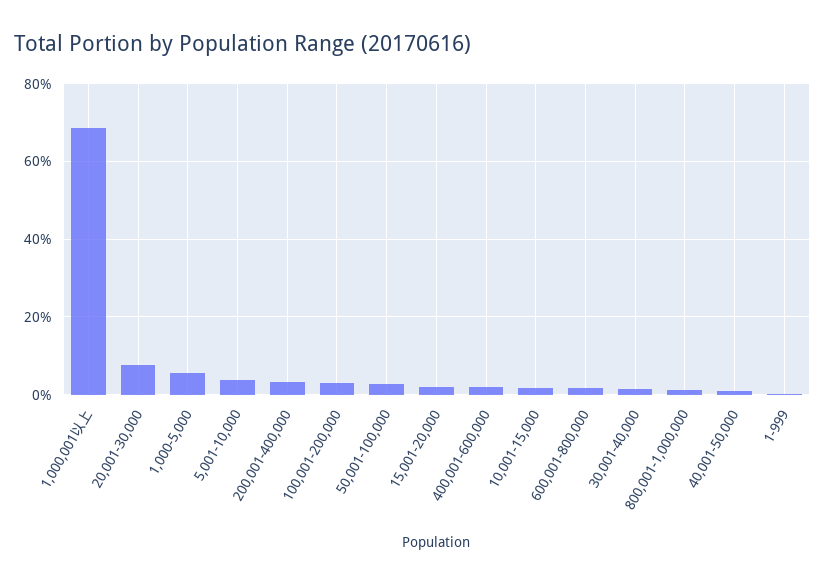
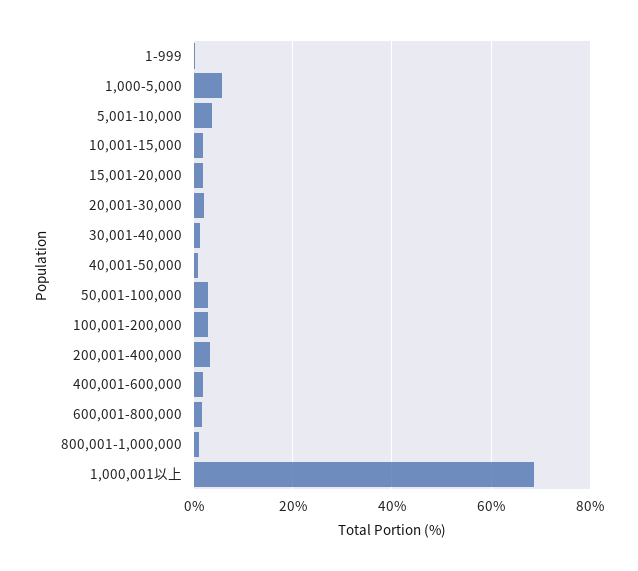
  {
    "1,000,001以上": 68,
-   "20,001-30,000": 8,
+   "20,001-30,000": 2,
    "1,000-5,000": 6,
    "5,001-10,000": 4,
    "200,001-400,000": 4,
    "100,001-200,000": 2,
    "50,001-100,000": 2,
    "15,001-20,000": 2,
    "400,001-600,000": 2,
    "10,001-15,000": 2,
    "600,001-800,000": 2,
    "30,001-40,000": 2,
    "800,001-1,000,000": 2,
    "40,001-50,000": 0,
    "1-999": 0
  }

